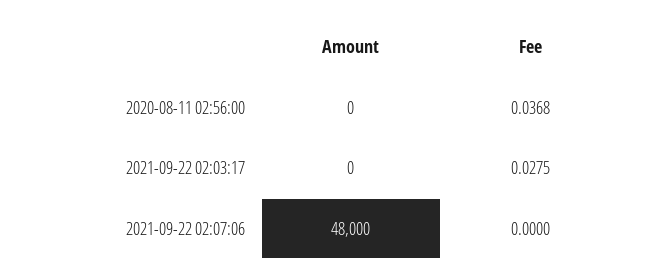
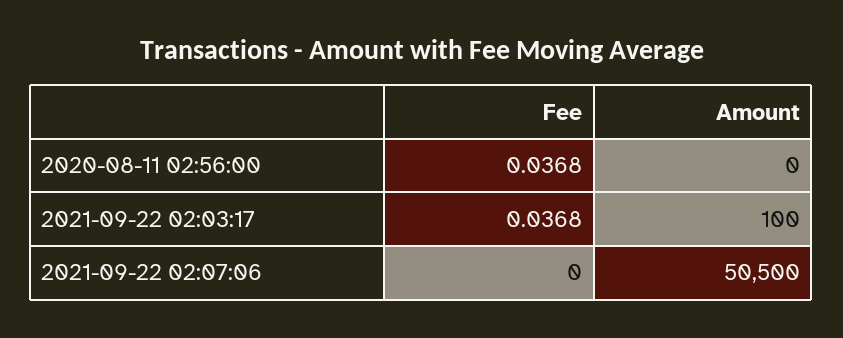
  {
    "Amount": {
      "2020-08-11 02:56:00": 0,
-     "2021-09-22 02:03:17": 0,
+     "2021-09-22 02:03:17": 100,
-     "2021-09-22 02:07:06": 48000
+     "2021-09-22 02:07:06": 50500
    },
    "Fee": {
      "2020-08-11 02:56:00": 0.0368,
-     "2021-09-22 02:03:17": 0.0275,
+     "2021-09-22 02:03:17": 0.0368,
      "2021-09-22 02:07:06": 0
    }
  }

